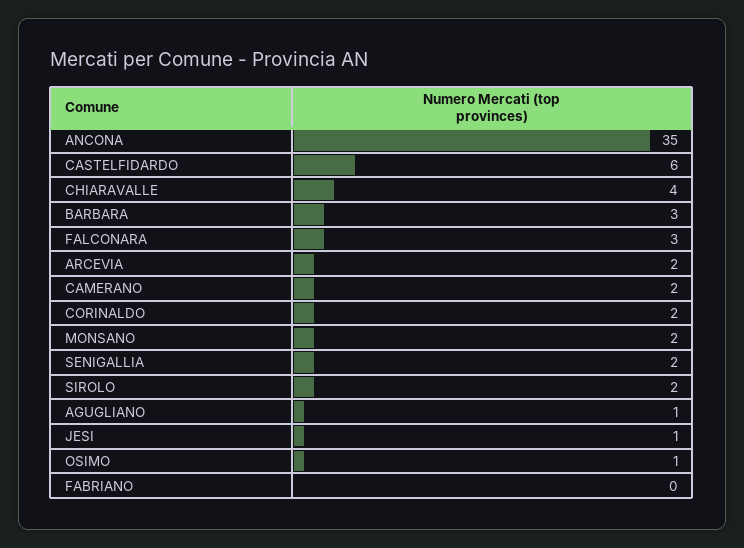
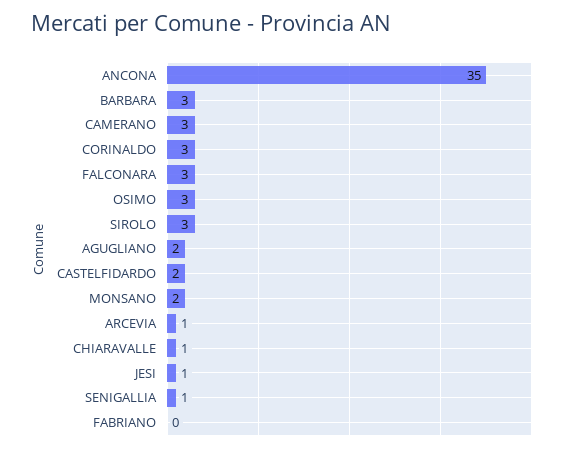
  {
    "ANCONA": 35,
-   "CASTELFIDARDO": 6,
+   "CASTELFIDARDO": 2,
-   "CHIARAVALLE": 4,
+   "CHIARAVALLE": 1,
    "BARBARA": 3,
    "FALCONARA": 3,
-   "ARCEVIA": 2,
+   "ARCEVIA": 1,
-   "CAMERANO": 2,
+   "CAMERANO": 3,
-   "CORINALDO": 2,
+   "CORINALDO": 3,
    "MONSANO": 2,
-   "SENIGALLIA": 2,
+   "SENIGALLIA": 1,
-   "SIROLO": 2,
+   "SIROLO": 3,
-   "AGUGLIANO": 1,
+   "AGUGLIANO": 2,
    "JESI": 1,
-   "OSIMO": 1,
+   "OSIMO": 3,
    "FABRIANO": 0
  }

